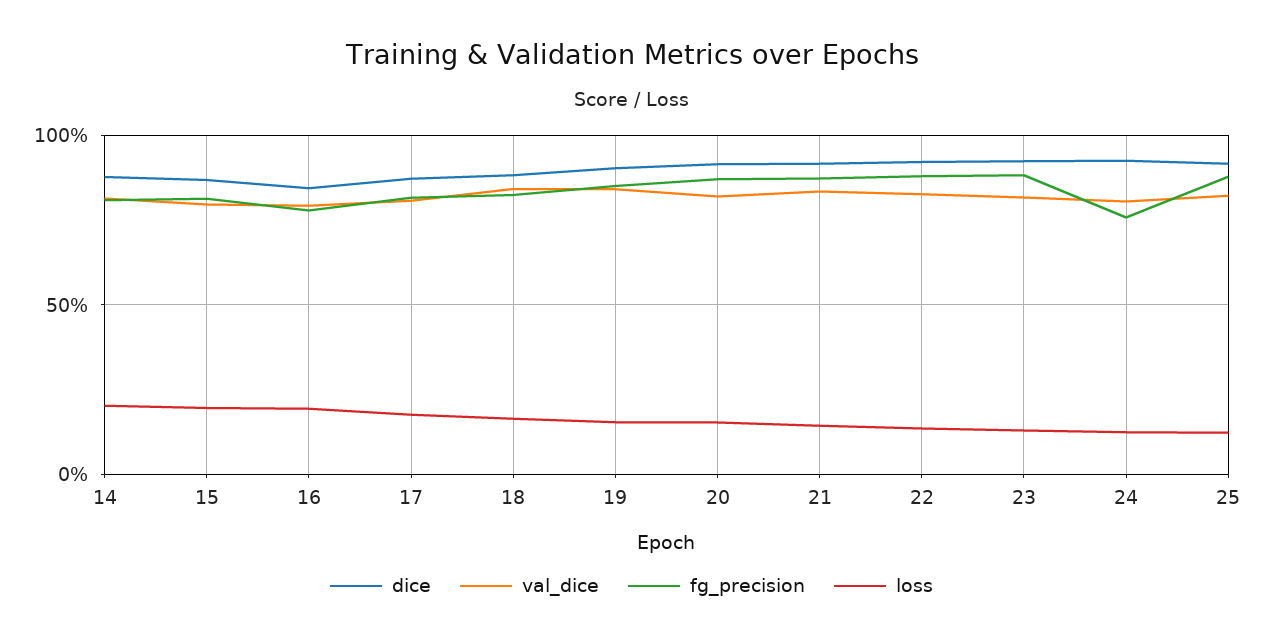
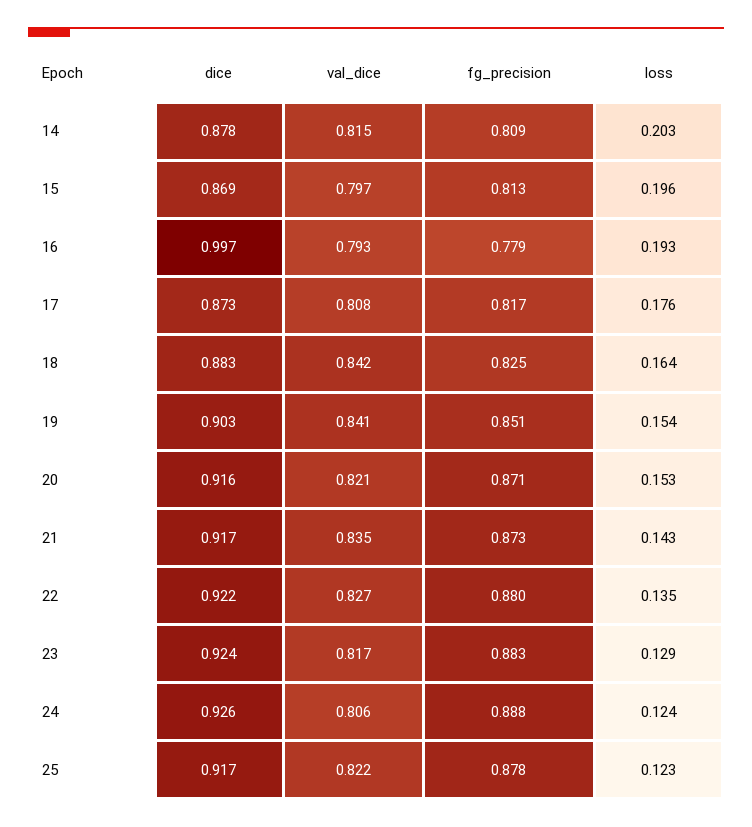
  {
    "dice": {
      "14": 0.878,
      "15": 0.869,
-     "16": 0.85,
+     "16": 0.997,
      "17": 0.873,
      "18": 0.883,
      "19": 0.903,
      "20": 0.916,
      "21": 0.917,
      "22": 0.922,
      "23": 0.924,
      "24": 0.926,
      "25": 0.917
    },
    "val_dice": {
      "14": 0.815,
      "15": 0.797,
      "16": 0.793,
      "17": 0.808,
      "18": 0.842,
      "19": 0.841,
      "20": 0.821,
      "21": 0.835,
      "22": 0.827,
      "23": 0.817,
      "24": 0.806,
      "25": 0.822
    },
    "fg_precision": {
      "14": 0.809,
      "15": 0.813,
      "16": 0.779,
      "17": 0.817,
      "18": 0.825,
      "19": 0.851,
      "20": 0.871,
      "21": 0.873,
      "22": 0.88,
      "23": 0.883,
-     "24": 0.75,
+     "24": 0.888,
      "25": 0.878
    },
    "loss": {
      "14": 0.203,
      "15": 0.196,
      "16": 0.193,
      "17": 0.176,
      "18": 0.164,
      "19": 0.154,
      "20": 0.153,
      "21": 0.143,
      "22": 0.135,
      "23": 0.129,
      "24": 0.124,
      "25": 0.123
    }
  }

